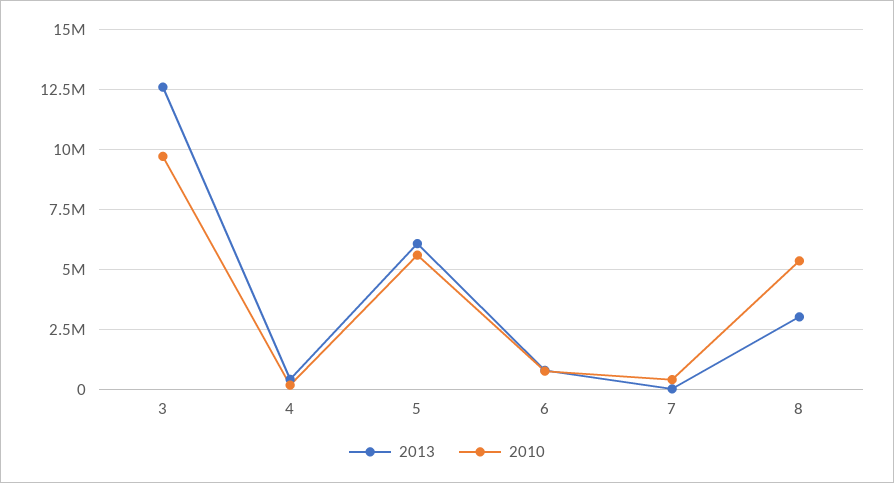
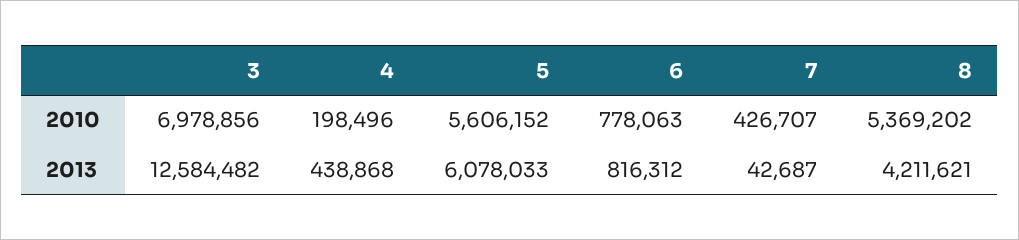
  {
    "2013": {
      "3": 12584482,
      "4": 438868,
      "5": 6078033,
      "6": 816312,
      "7": 42687,
-     "8": 3000000
+     "8": 4211621
    },
    "2010": {
-     "3": 9750000,
+     "3": 6978856,
      "4": 198496,
      "5": 5606152,
      "6": 778063,
      "7": 426707,
      "8": 5369202
    }
  }

